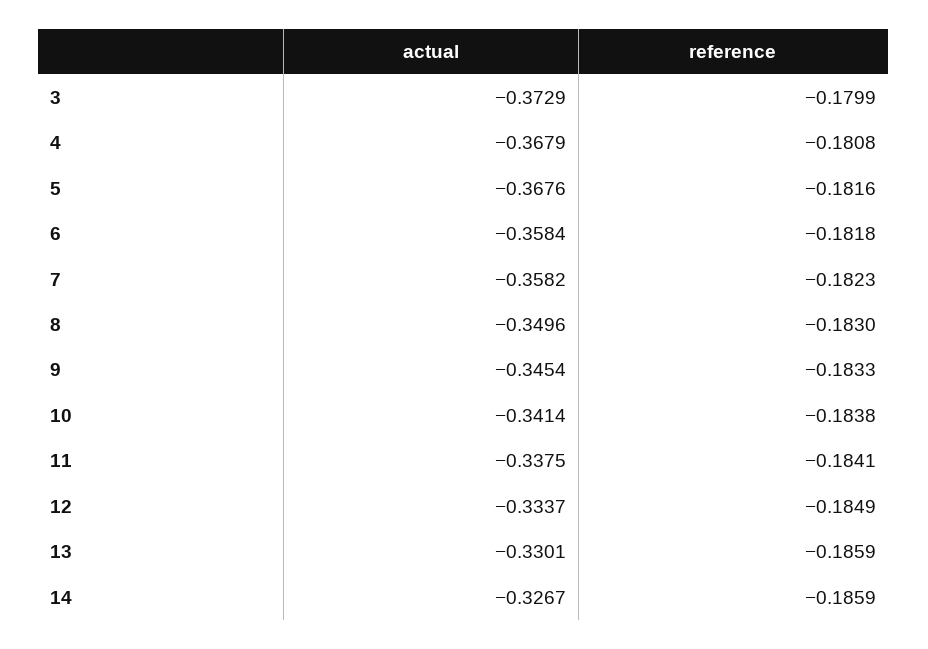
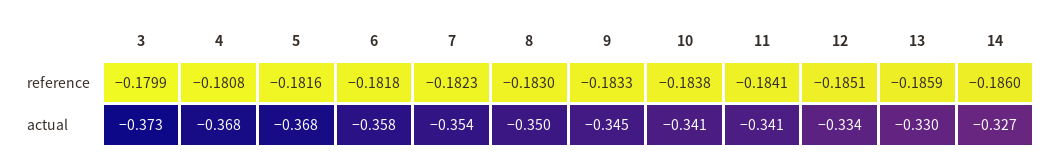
  {
    "actual": {
      "3": -0.3729,
      "4": -0.3679,
      "5": -0.3676,
      "6": -0.3584,
-     "7": -0.3582,
+     "7": -0.354,
      "8": -0.3496,
      "9": -0.3454,
      "10": -0.3414,
-     "11": -0.3375,
+     "11": -0.341,
      "12": -0.3337,
      "13": -0.3301,
      "14": -0.3267
    },
    "reference": {
      "3": -0.1799,
      "4": -0.1808,
      "5": -0.1816,
      "6": -0.1818,
      "7": -0.1823,
      "8": -0.183,
      "9": -0.1833,
      "10": -0.1838,
      "11": -0.1841,
-     "12": -0.1849,
+     "12": -0.1851,
      "13": -0.1859,
-     "14": -0.1859
+     "14": -0.186
    }
  }

